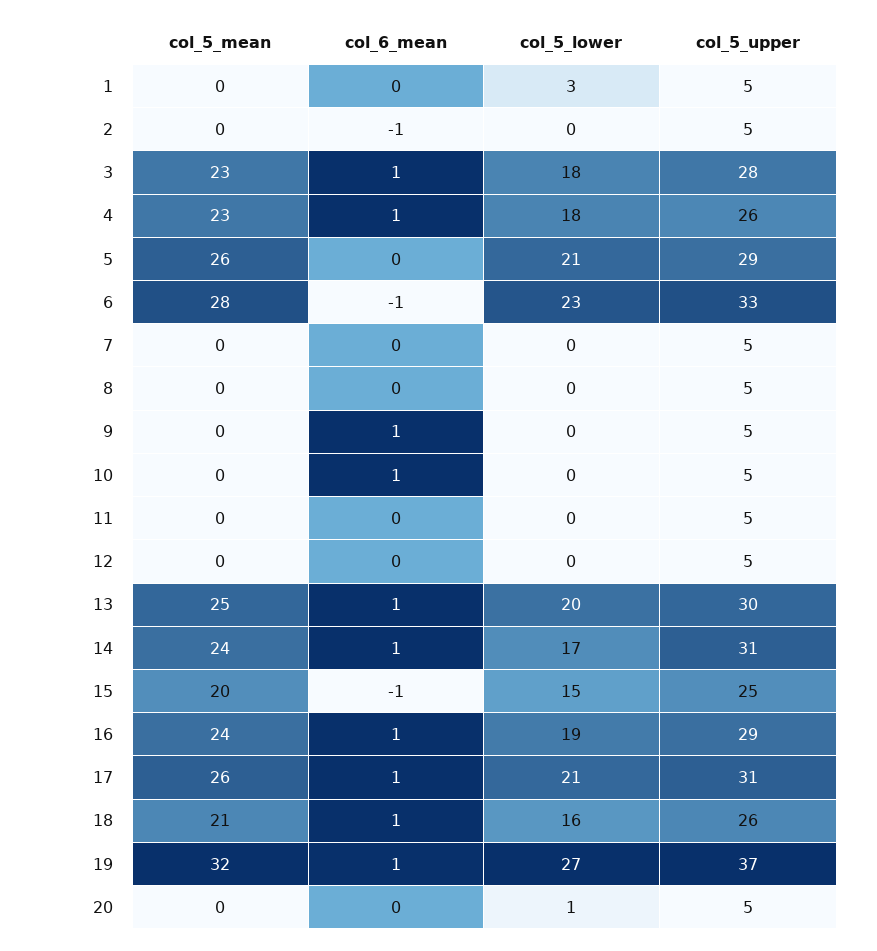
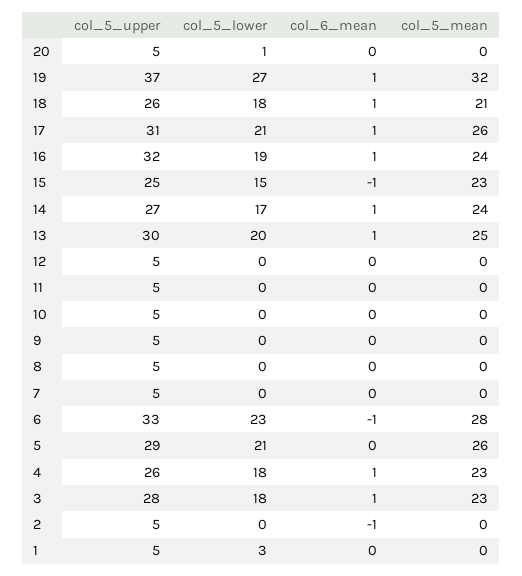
  {
    "col_5_mean": {
      "1": 0,
      "2": 0,
      "3": 23,
      "4": 23,
      "5": 26,
      "6": 28,
      "7": 0,
      "8": 0,
      "9": 0,
      "10": 0,
      "11": 0,
      "12": 0,
      "13": 25,
      "14": 24,
-     "15": 20,
+     "15": 23,
      "16": 24,
      "17": 26,
      "18": 21,
      "19": 32,
      "20": 0
    },
    "col_6_mean": {
      "1": 0,
      "2": -1,
      "3": 1,
      "4": 1,
      "5": 0,
      "6": -1,
      "7": 0,
      "8": 0,
-     "9": 1,
+     "9": 0,
-     "10": 1,
+     "10": 0,
      "11": 0,
      "12": 0,
      "13": 1,
      "14": 1,
      "15": -1,
      "16": 1,
      "17": 1,
      "18": 1,
      "19": 1,
      "20": 0
    },
    "col_5_lower": {
      "1": 3,
      "2": 0,
      "3": 18,
      "4": 18,
      "5": 21,
      "6": 23,
      "7": 0,
      "8": 0,
      "9": 0,
      "10": 0,
      "11": 0,
      "12": 0,
      "13": 20,
      "14": 17,
      "15": 15,
      "16": 19,
      "17": 21,
-     "18": 16,
+     "18": 18,
      "19": 27,
      "20": 1
    },
    "col_5_upper": {
      "1": 5,
      "2": 5,
      "3": 28,
      "4": 26,
      "5": 29,
      "6": 33,
      "7": 5,
      "8": 5,
      "9": 5,
      "10": 5,
      "11": 5,
      "12": 5,
      "13": 30,
-     "14": 31,
+     "14": 27,
      "15": 25,
-     "16": 29,
+     "16": 32,
      "17": 31,
      "18": 26,
      "19": 37,
      "20": 5
    }
  }

